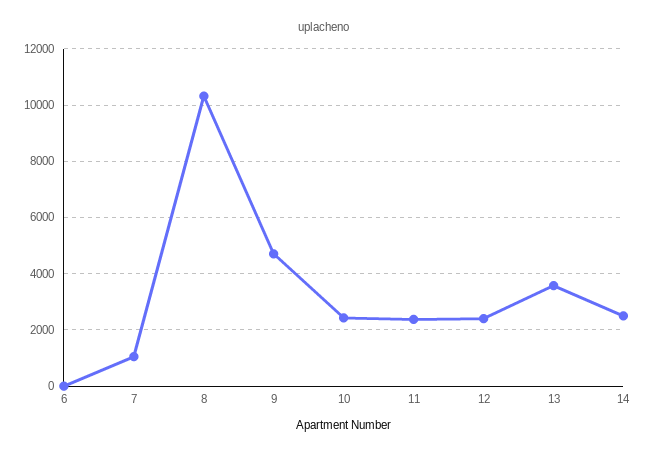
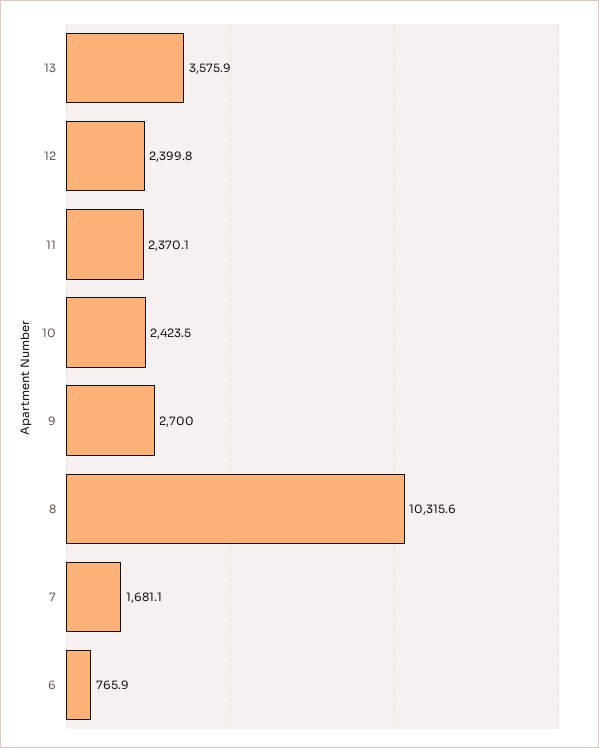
  {
-   "6": 0,
+   "6": 765.9,
-   "7": 1000,
+   "7": 1681.1,
    "8": 10315.6,
-   "9": 4750,
+   "9": 2700,
    "10": 2423.5,
    "11": 2370.1,
    "12": 2399.8,
-   "13": 3575.9,
+   "13": 3575.9
-   "14": 2500
  }

